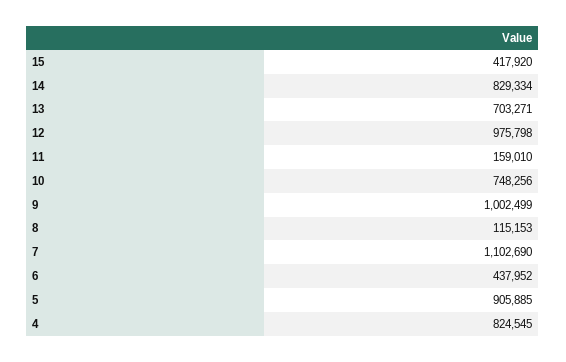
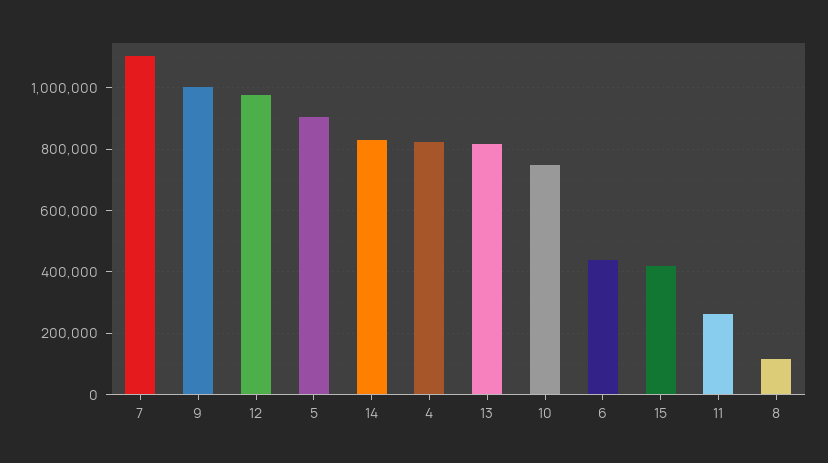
  {
    "15": 417920,
    "14": 829334,
-   "13": 703271,
+   "13": 820000,
    "12": 975798,
-   "11": 159010,
+   "11": 260000,
    "10": 748256,
    "9": 1002499,
    "8": 115153,
    "7": 1102690,
    "6": 437952,
    "5": 905885,
    "4": 824545
  }

